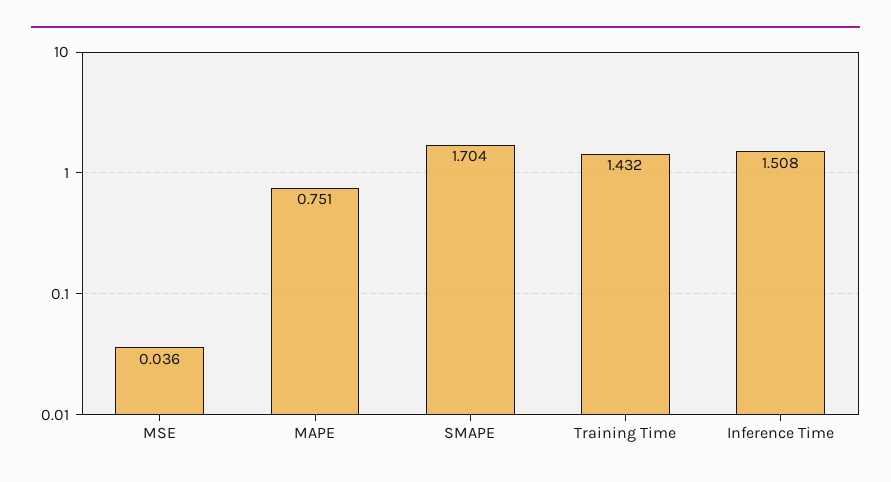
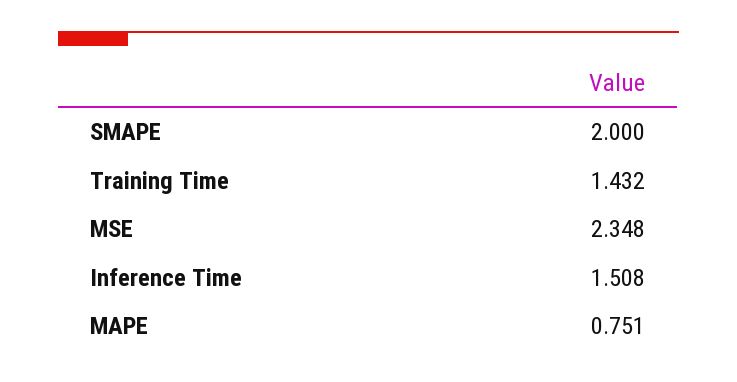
  {
-   "MSE": 0.036,
+   "MSE": 2.348,
    "MAPE": 0.751,
-   "SMAPE": 1.704,
+   "SMAPE": 2,
    "Training Time": 1.432,
    "Inference Time": 1.508
  }

